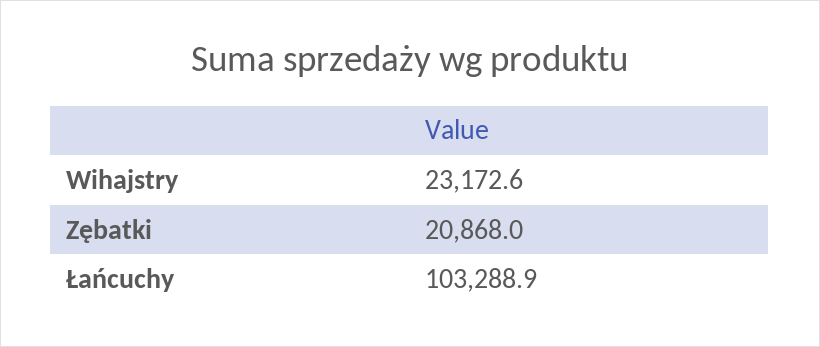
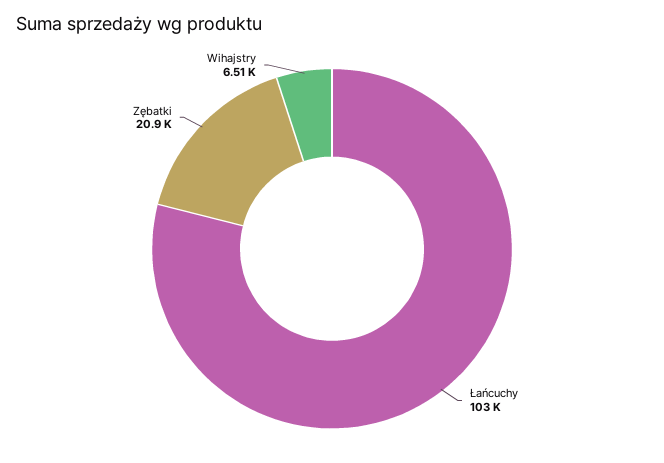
  {
-   "Wihajstry": 23172.6,
+   "Wihajstry": 6510,
    "Zębatki": 20868,
    "Łańcuchy": 103288.9
  }

